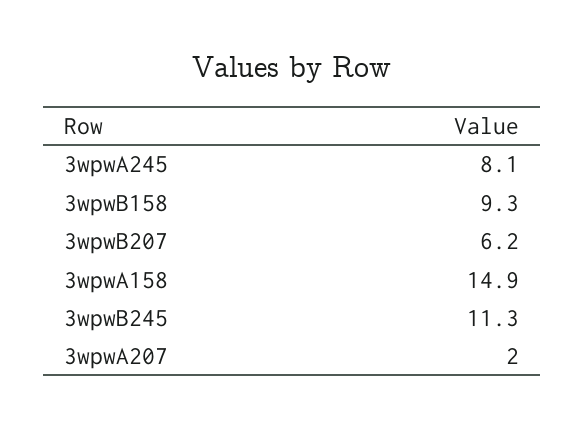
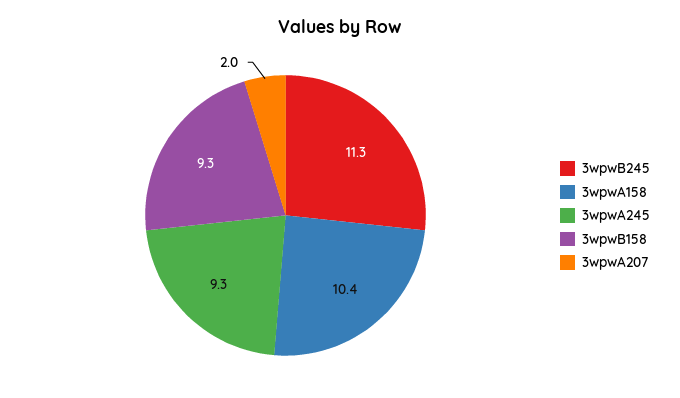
  {
-   "3wpwA245": 8.1,
+   "3wpwA245": 9.3,
    "3wpwB158": 9.3,
-   "3wpwB207": 6.2,
-   "3wpwA158": 14.9,
+   "3wpwA158": 10.4,
    "3wpwB245": 11.3,
    "3wpwA207": 2
  }

